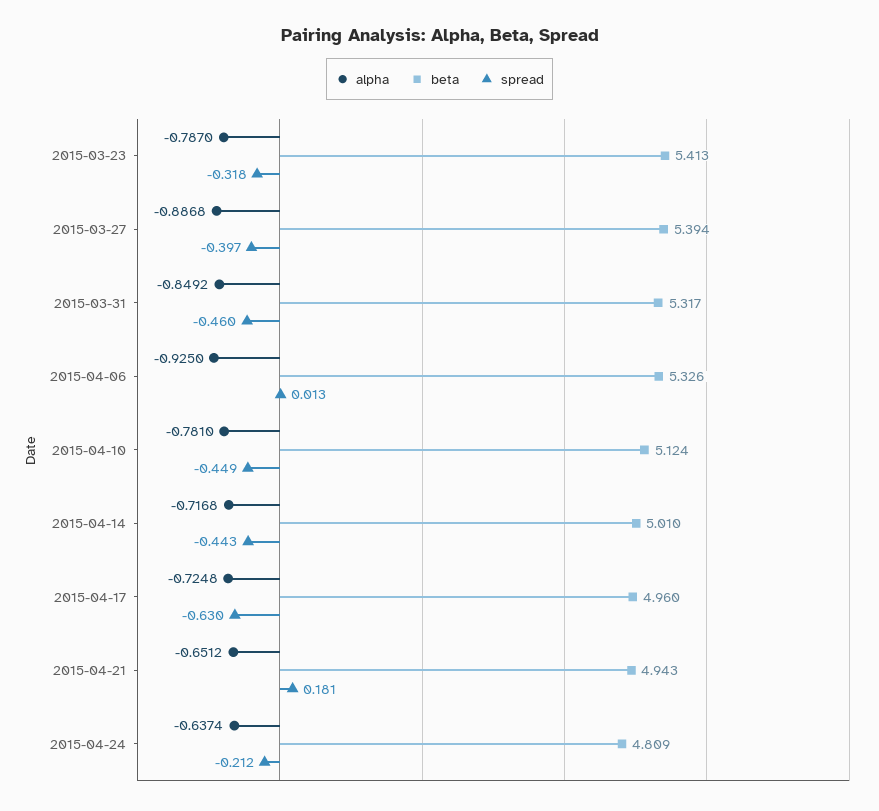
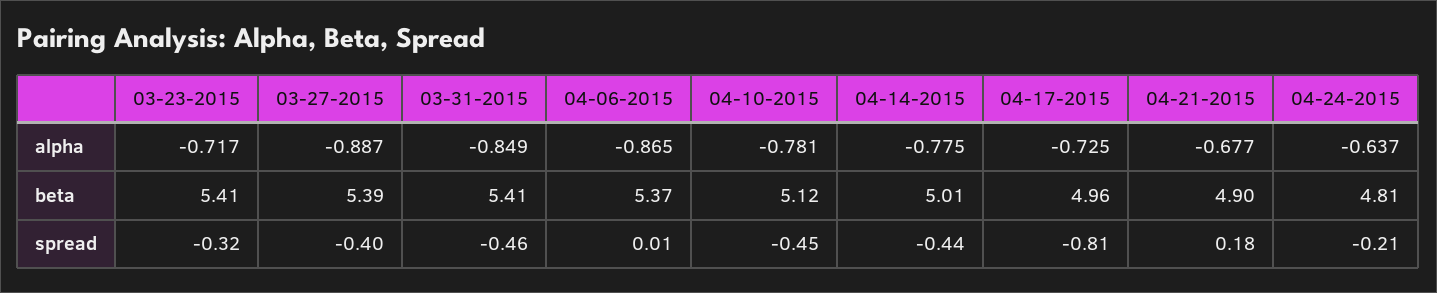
  {
    "alpha": {
-     "2015-03-23": -0.787,
+     "2015-03-23": -0.717,
      "2015-03-27": -0.8868,
      "2015-03-31": -0.8492,
-     "2015-04-06": -0.925,
+     "2015-04-06": -0.865,
      "2015-04-10": -0.781,
-     "2015-04-14": -0.7168,
+     "2015-04-14": -0.775,
      "2015-04-17": -0.7248,
-     "2015-04-21": -0.6512,
+     "2015-04-21": -0.677,
      "2015-04-24": -0.6374
    },
    "beta": {
      "2015-03-23": 5.413,
      "2015-03-27": 5.394,
-     "2015-03-31": 5.317,
+     "2015-03-31": 5.41,
-     "2015-04-06": 5.326,
+     "2015-04-06": 5.37,
      "2015-04-10": 5.124,
      "2015-04-14": 5.01,
      "2015-04-17": 4.96,
-     "2015-04-21": 4.943,
+     "2015-04-21": 4.9,
      "2015-04-24": 4.809
    },
    "spread": {
      "2015-03-23": -0.318,
      "2015-03-27": -0.397,
      "2015-03-31": -0.46,
      "2015-04-06": 0.013,
      "2015-04-10": -0.449,
      "2015-04-14": -0.443,
-     "2015-04-17": -0.63,
+     "2015-04-17": -0.81,
      "2015-04-21": 0.181,
      "2015-04-24": -0.212
    }
  }

